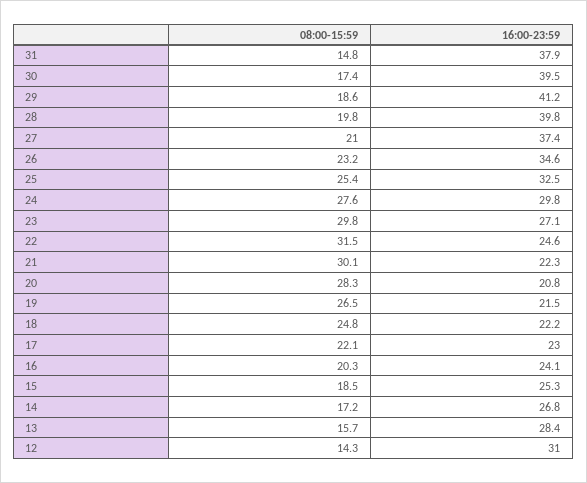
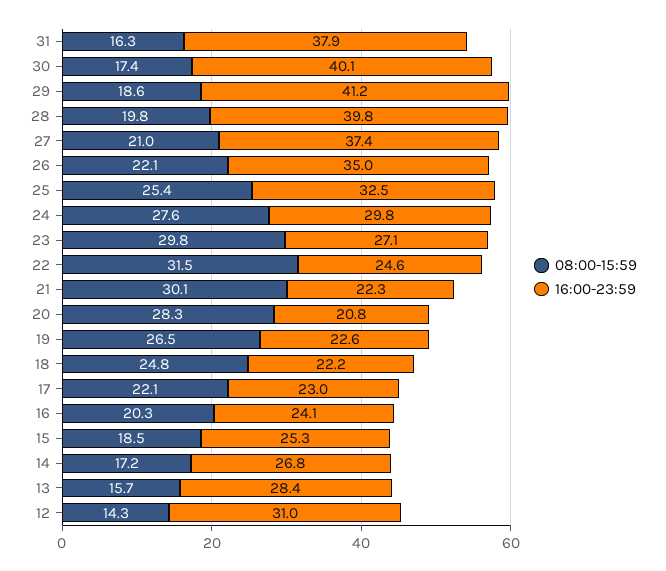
  {
    "08:00-15:59": {
-     "31": 14.8,
+     "31": 16.3,
      "30": 17.4,
      "29": 18.6,
      "28": 19.8,
      "27": 21,
-     "26": 23.2,
+     "26": 22.1,
      "25": 25.4,
      "24": 27.6,
      "23": 29.8,
      "22": 31.5,
      "21": 30.1,
      "20": 28.3,
      "19": 26.5,
      "18": 24.8,
      "17": 22.1,
      "16": 20.3,
      "15": 18.5,
      "14": 17.2,
      "13": 15.7,
      "12": 14.3
    },
    "16:00-23:59": {
      "31": 37.9,
-     "30": 39.5,
+     "30": 40.1,
      "29": 41.2,
      "28": 39.8,
      "27": 37.4,
-     "26": 34.6,
+     "26": 35,
      "25": 32.5,
      "24": 29.8,
      "23": 27.1,
      "22": 24.6,
      "21": 22.3,
      "20": 20.8,
-     "19": 21.5,
+     "19": 22.6,
      "18": 22.2,
      "17": 23,
      "16": 24.1,
      "15": 25.3,
      "14": 26.8,
      "13": 28.4,
      "12": 31
    }
  }

